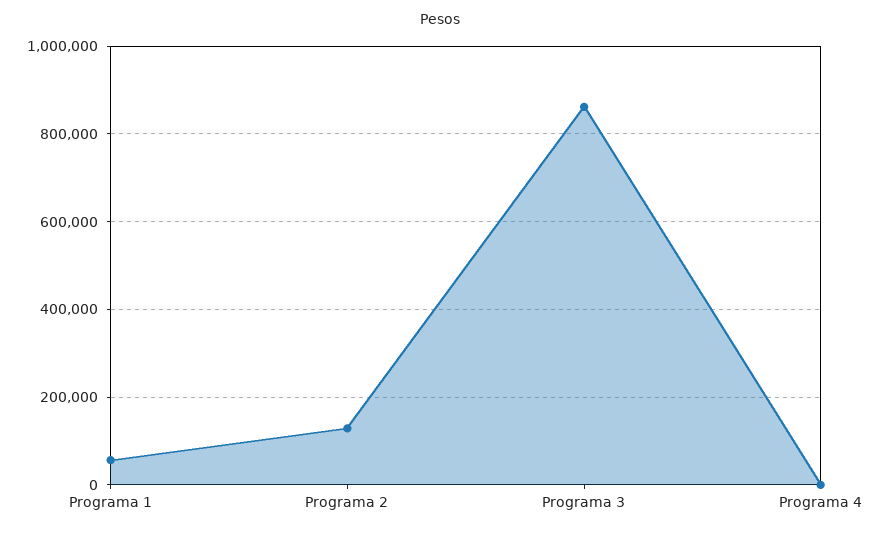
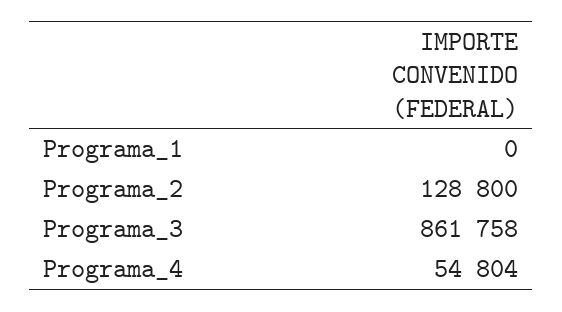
  {
-   "Programa 1": 60000,
+   "Programa 1": 0,
    "Programa 2": 128800,
    "Programa 3": 861758,
-   "Programa 4": 0
+   "Programa 4": 54804
  }

